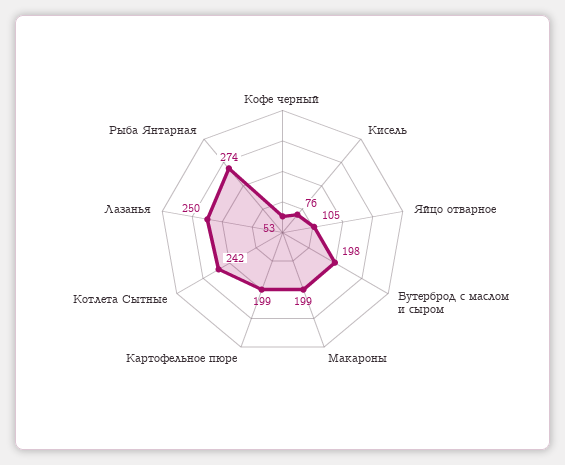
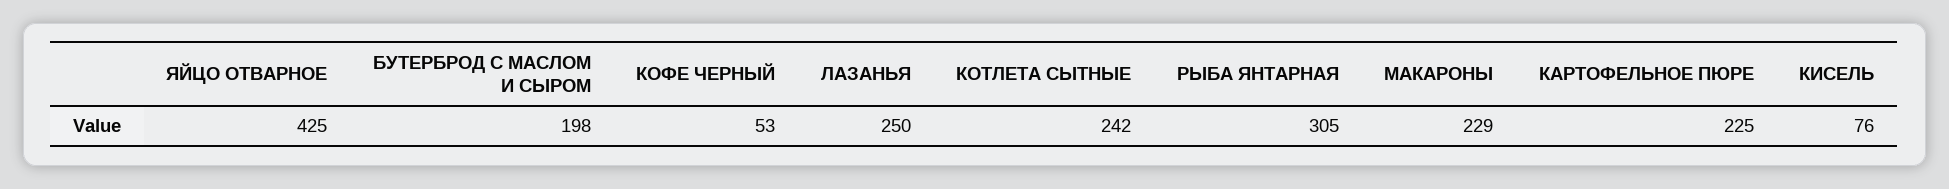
  {
    "Кофе черный": 53,
    "Кисель": 76,
-   "Яйцо отварное": 105,
+   "Яйцо отварное": 425,
    "Бутерброд с маслом и сыром": 198,
-   "Макароны": 199,
+   "Макароны": 229,
-   "Картофельное пюре": 199,
+   "Картофельное пюре": 225,
    "Котлета Сытные": 242,
    "Лазанья": 250,
-   "Рыба Янтарная": 274
+   "Рыба Янтарная": 305
  }

